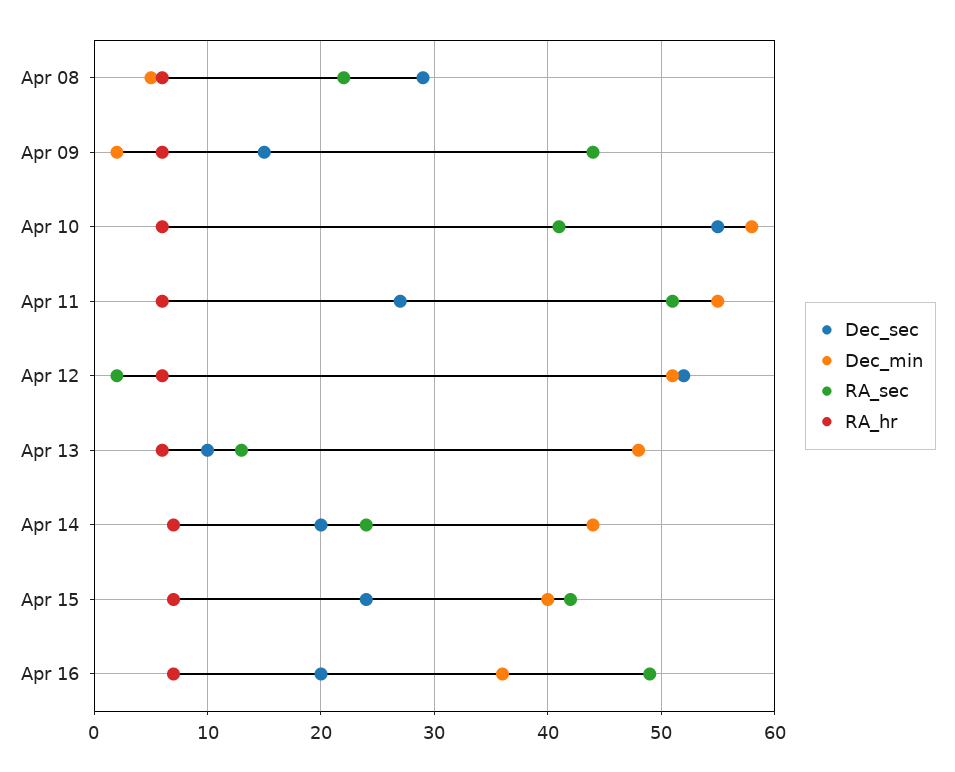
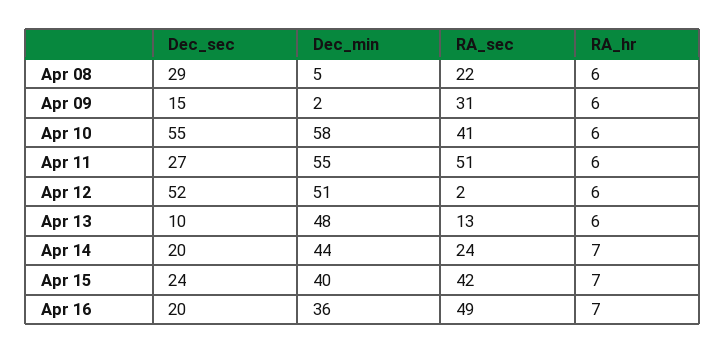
  {
    "Dec_sec": {
      "Apr 08": 29,
      "Apr 09": 15,
      "Apr 10": 55,
      "Apr 11": 27,
      "Apr 12": 52,
      "Apr 13": 10,
      "Apr 14": 20,
      "Apr 15": 24,
      "Apr 16": 20
    },
    "Dec_min": {
      "Apr 08": 5,
      "Apr 09": 2,
      "Apr 10": 58,
      "Apr 11": 55,
      "Apr 12": 51,
      "Apr 13": 48,
      "Apr 14": 44,
      "Apr 15": 40,
      "Apr 16": 36
    },
    "RA_sec": {
      "Apr 08": 22,
-     "Apr 09": 44,
+     "Apr 09": 31,
      "Apr 10": 41,
      "Apr 11": 51,
      "Apr 12": 2,
      "Apr 13": 13,
      "Apr 14": 24,
      "Apr 15": 42,
      "Apr 16": 49
    },
    "RA_hr": {
      "Apr 08": 6,
      "Apr 09": 6,
      "Apr 10": 6,
      "Apr 11": 6,
      "Apr 12": 6,
      "Apr 13": 6,
      "Apr 14": 7,
      "Apr 15": 7,
      "Apr 16": 7
    }
  }

